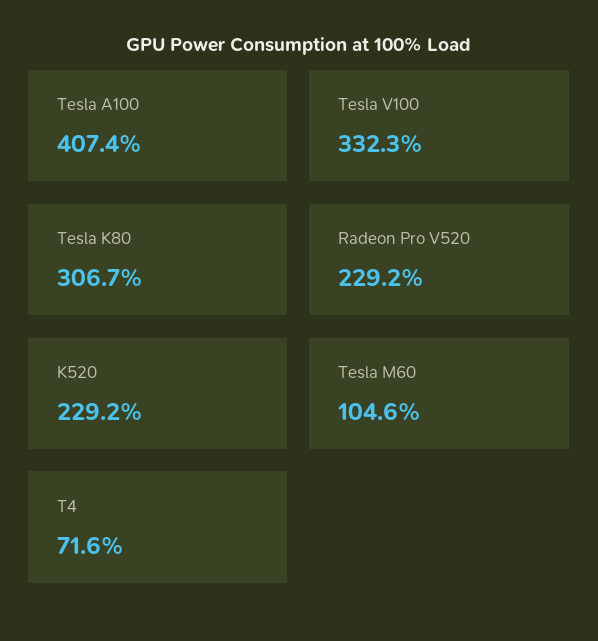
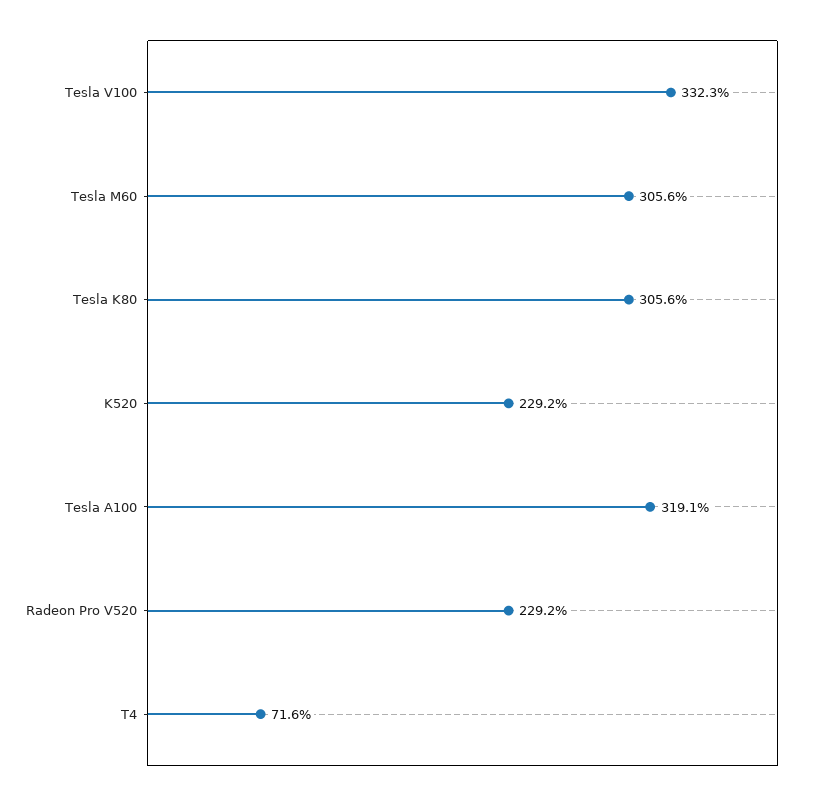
  {
-   "Tesla A100": 407.4,
+   "Tesla A100": 319.1,
    "Tesla V100": 332.3,
-   "Tesla K80": 306.7,
+   "Tesla K80": 305.6,
    "Radeon Pro V520": 229.2,
    "K520": 229.2,
-   "Tesla M60": 104.6,
+   "Tesla M60": 305.6,
    "T4": 71.6
  }

